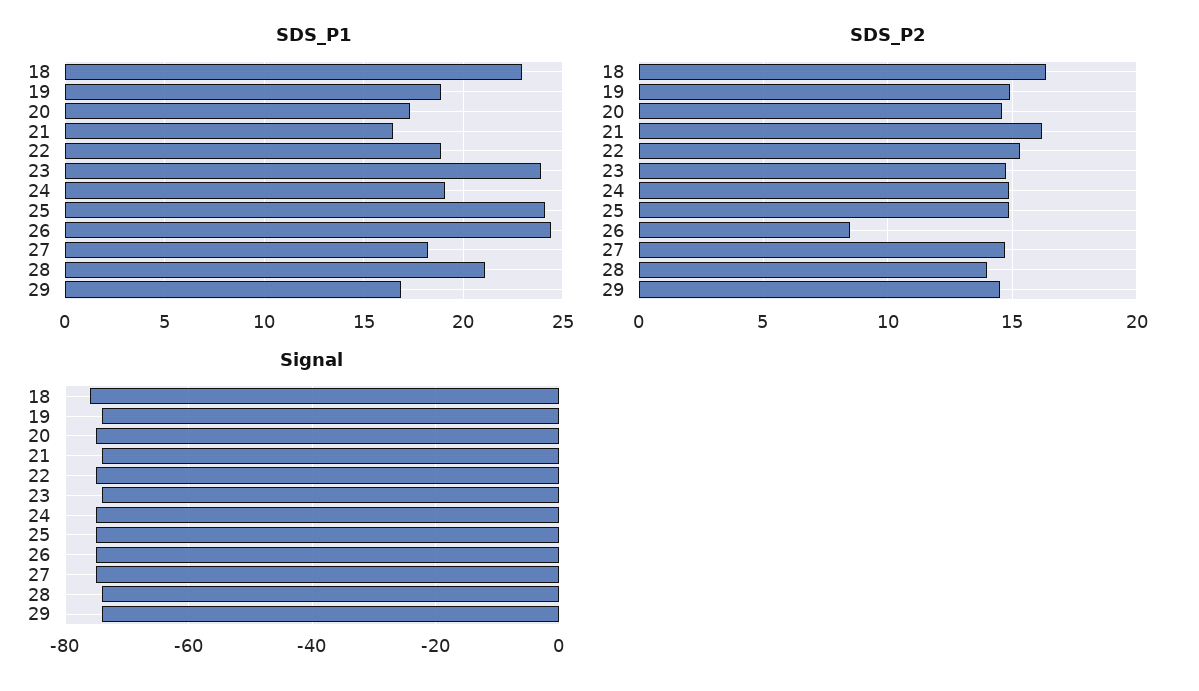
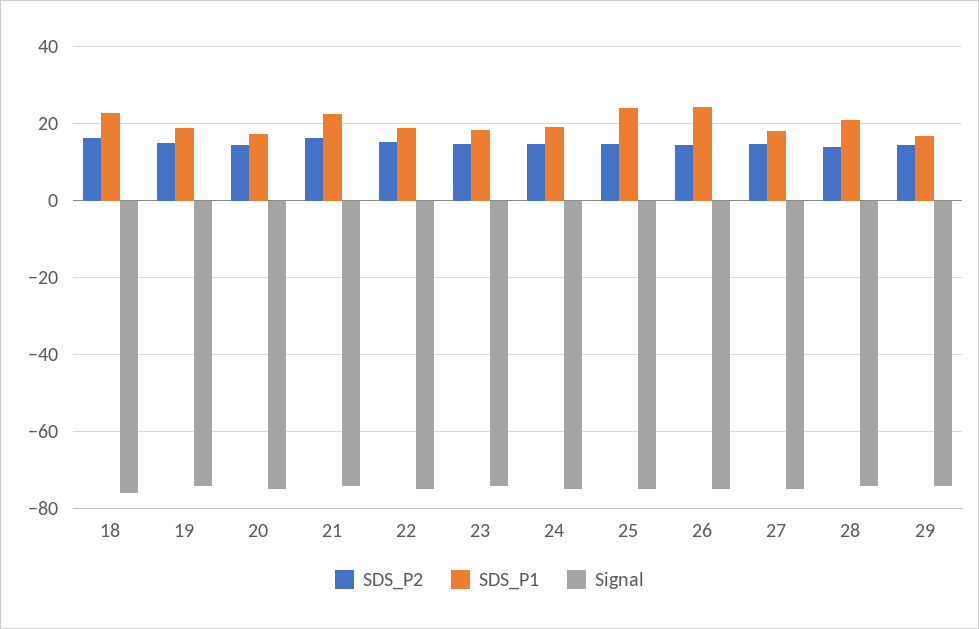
  {
    "SDS_P1": {
      "18": 23,
      "19": 19,
      "20": 17.5,
-     "21": 16.5,
+     "21": 22,
      "22": 19,
-     "23": 24,
+     "23": 18,
      "24": 19,
      "25": 24,
      "26": 24.5,
      "27": 18,
      "28": 21,
      "29": 17
    },
    "SDS_P2": {
      "18": 16.5,
      "19": 15,
      "20": 14.5,
      "21": 16,
      "22": 15.5,
      "23": 15,
      "24": 15,
      "25": 15,
-     "26": 8.5,
+     "26": 14,
      "27": 14.5,
      "28": 14,
      "29": 14.5
    },
    "Signal": {
      "18": -76,
      "19": -74,
      "20": -76,
      "21": -74,
      "22": -76,
      "23": -74,
      "24": -76,
      "25": -76,
      "26": -76,
      "27": -76,
      "28": -74,
      "29": -74
    }
  }

